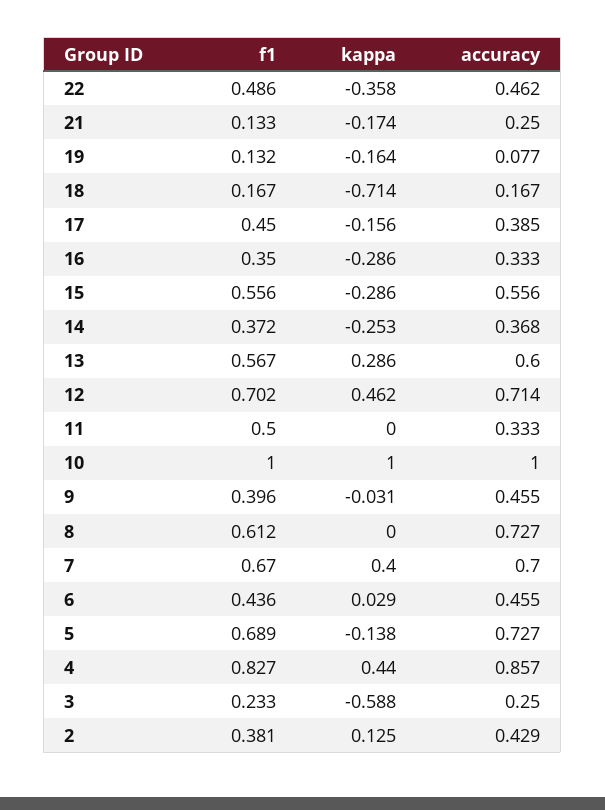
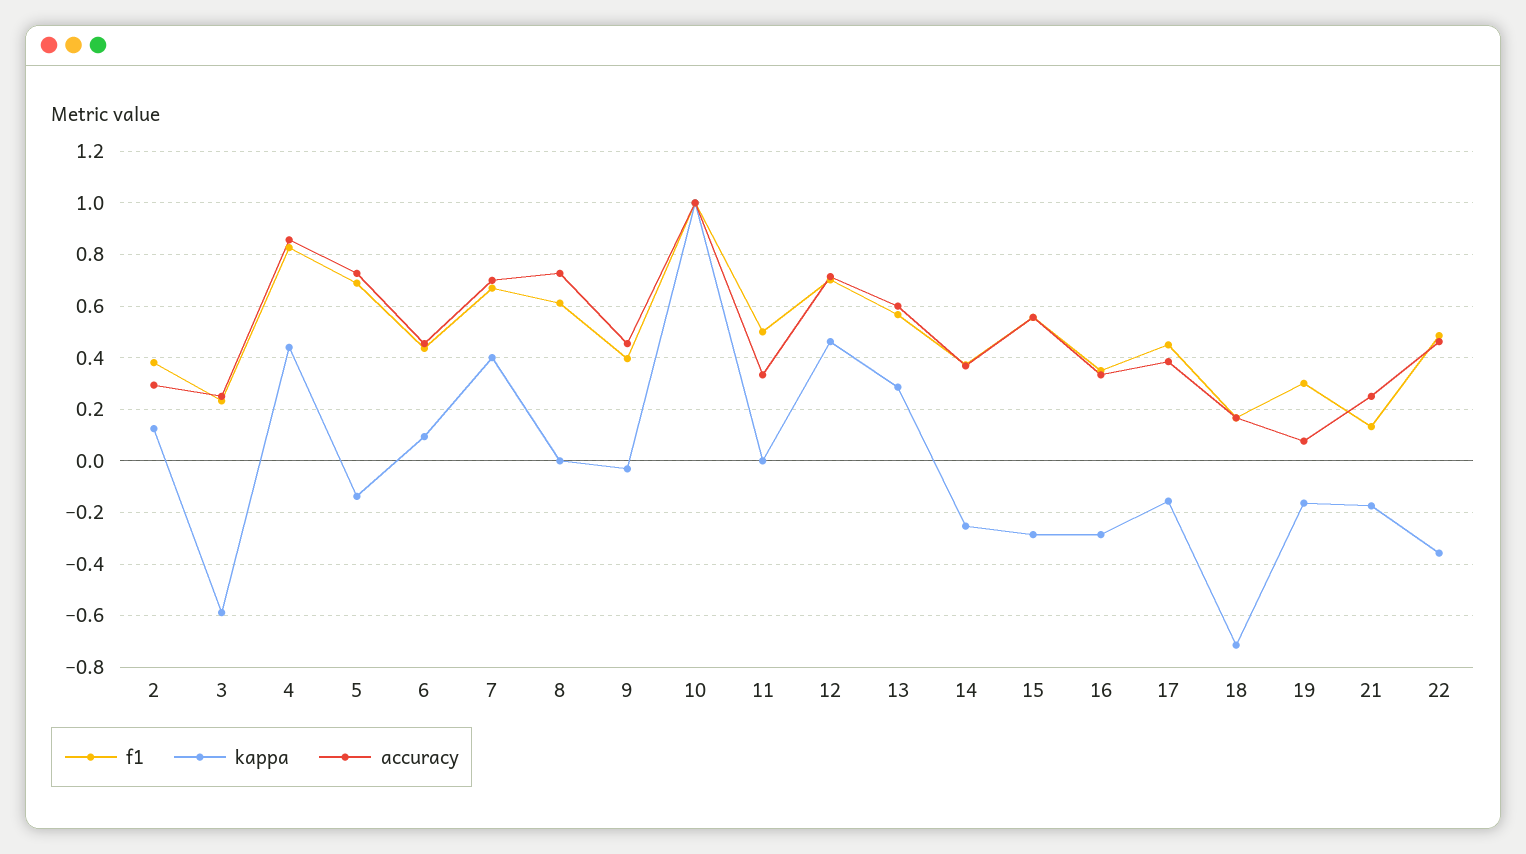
  {
    "f1": {
      "22": 0.486,
      "21": 0.133,
-     "19": 0.132,
+     "19": 0.3,
      "18": 0.167,
      "17": 0.45,
      "16": 0.35,
      "15": 0.556,
      "14": 0.372,
      "13": 0.567,
      "12": 0.702,
      "11": 0.5,
      "10": 1,
      "9": 0.396,
      "8": 0.612,
      "7": 0.67,
      "6": 0.436,
      "5": 0.689,
      "4": 0.827,
      "3": 0.233,
      "2": 0.381
    },
    "kappa": {
      "22": -0.358,
      "21": -0.174,
      "19": -0.164,
      "18": -0.714,
      "17": -0.156,
      "16": -0.286,
      "15": -0.286,
      "14": -0.253,
      "13": 0.286,
      "12": 0.462,
      "11": 0,
      "10": 1,
      "9": -0.031,
      "8": 0,
      "7": 0.4,
-     "6": 0.029,
+     "6": 0.1,
      "5": -0.138,
      "4": 0.44,
      "3": -0.588,
      "2": 0.125
    },
    "accuracy": {
      "22": 0.462,
      "21": 0.25,
      "19": 0.077,
      "18": 0.167,
      "17": 0.385,
      "16": 0.333,
      "15": 0.556,
      "14": 0.368,
      "13": 0.6,
      "12": 0.714,
      "11": 0.333,
      "10": 1,
      "9": 0.455,
      "8": 0.727,
      "7": 0.7,
      "6": 0.455,
      "5": 0.727,
      "4": 0.857,
      "3": 0.25,
-     "2": 0.429
+     "2": 0.3
    }
  }

